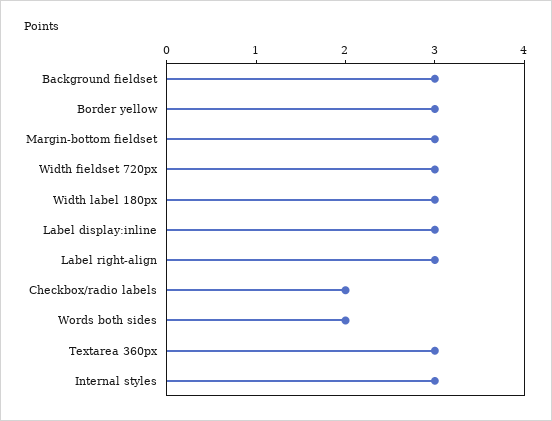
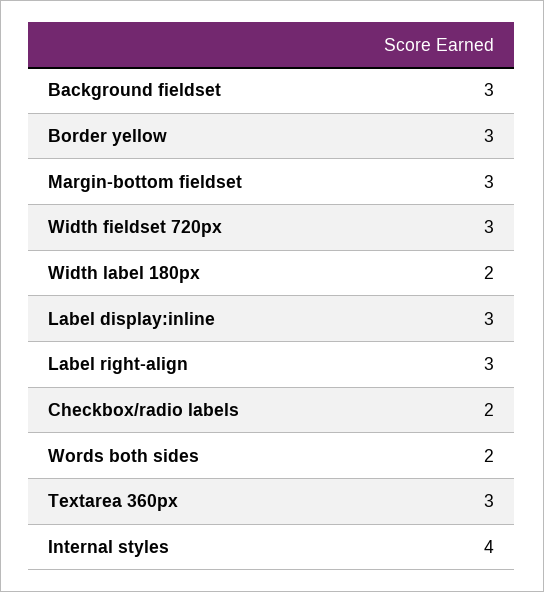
  {
    "Background fieldset": 3,
    "Border yellow": 3,
    "Margin-bottom fieldset": 3,
    "Width fieldset 720px": 3,
-   "Width label 180px": 3,
+   "Width label 180px": 2,
    "Label display:inline": 3,
    "Label right-align": 3,
    "Checkbox/radio labels": 2,
    "Words both sides": 2,
    "Textarea 360px": 3,
-   "Internal styles": 3
+   "Internal styles": 4
  }

